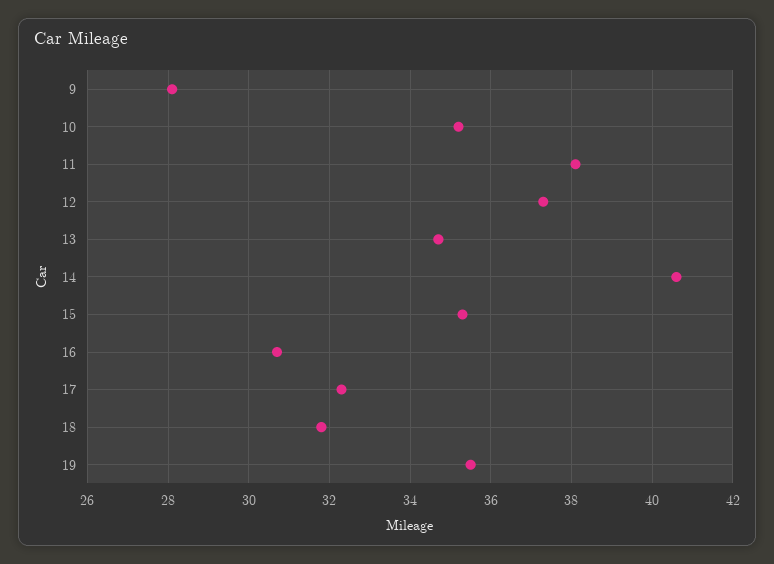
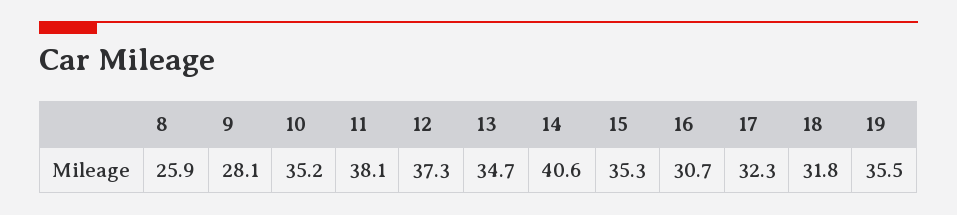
  {
    "9": 28.1,
    "10": 35.2,
    "11": 38.1,
    "12": 37.3,
    "13": 34.7,
    "14": 40.6,
    "15": 35.3,
    "16": 30.7,
    "17": 32.3,
    "18": 31.8,
-   "19": 35.5
+   "19": 35.5,
+   "8": 25.9
  }

